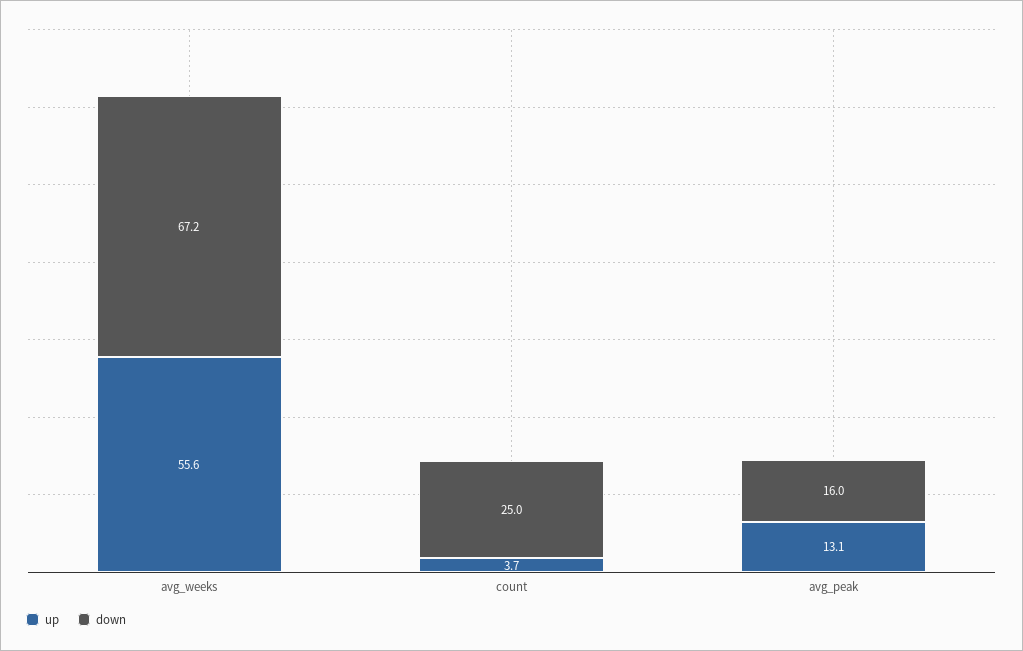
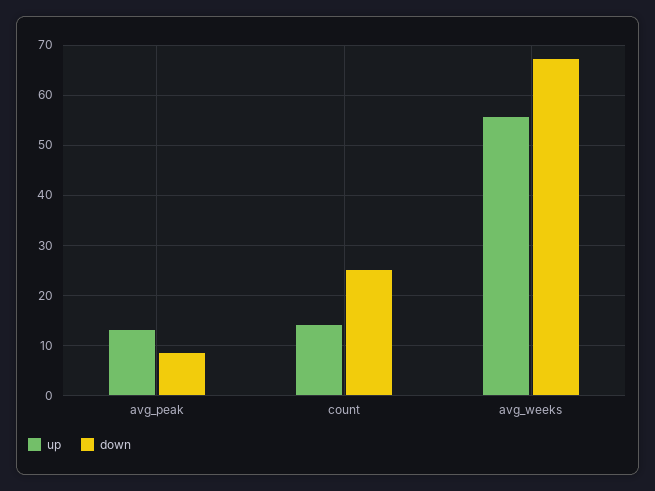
  {
    "up": {
      "avg_weeks": 55.6,
-     "count": 3.7,
+     "count": 14,
      "avg_peak": 13.1
    },
    "down": {
      "avg_weeks": 67.2,
      "count": 25,
-     "avg_peak": 16
+     "avg_peak": 8
    }
  }

